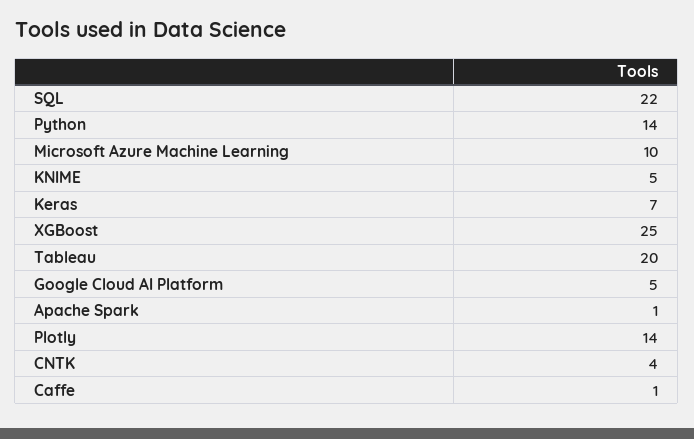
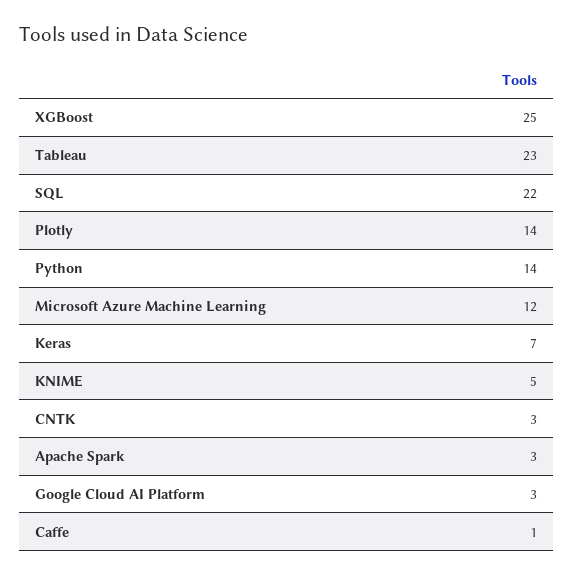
  {
    "SQL": 22,
    "Python": 14,
-   "Microsoft Azure Machine Learning": 10,
+   "Microsoft Azure Machine Learning": 12,
    "KNIME": 5,
    "Keras": 7,
    "XGBoost": 25,
-   "Tableau": 20,
+   "Tableau": 23,
-   "Google Cloud AI Platform": 5,
+   "Google Cloud AI Platform": 3,
-   "Apache Spark": 1,
+   "Apache Spark": 3,
    "Plotly": 14,
-   "CNTK": 4,
+   "CNTK": 3,
    "Caffe": 1
  }

